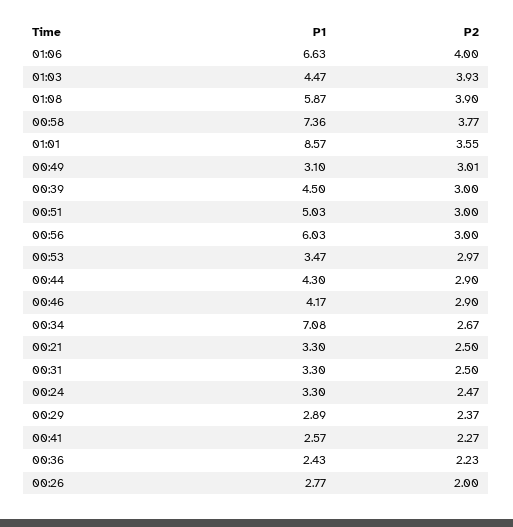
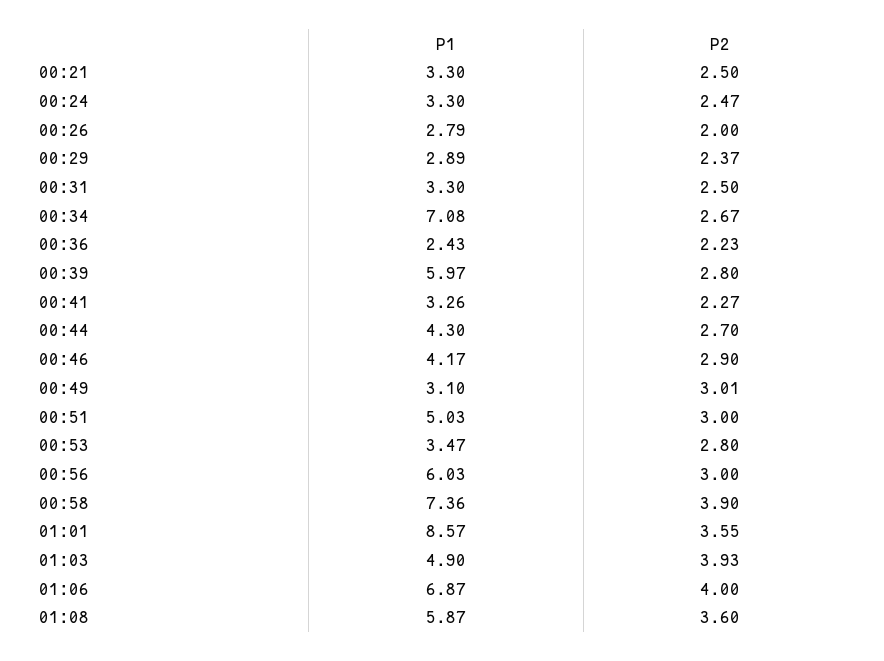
  {
    "P1": {
-     "01:06": 6.63,
+     "01:06": 6.87,
-     "01:03": 4.47,
+     "01:03": 4.9,
      "01:08": 5.87,
      "00:58": 7.36,
      "01:01": 8.57,
      "00:49": 3.1,
-     "00:39": 4.5,
+     "00:39": 5.97,
      "00:51": 5.03,
      "00:56": 6.03,
      "00:53": 3.47,
      "00:44": 4.3,
      "00:46": 4.17,
      "00:34": 7.08,
      "00:21": 3.3,
      "00:31": 3.3,
      "00:24": 3.3,
      "00:29": 2.89,
-     "00:41": 2.57,
+     "00:41": 3.26,
      "00:36": 2.43,
-     "00:26": 2.77
+     "00:26": 2.79
    },
    "P2": {
      "01:06": 4,
      "01:03": 3.93,
-     "01:08": 3.9,
+     "01:08": 3.6,
-     "00:58": 3.77,
+     "00:58": 3.9,
      "01:01": 3.55,
      "00:49": 3.01,
-     "00:39": 3,
+     "00:39": 2.8,
      "00:51": 3,
      "00:56": 3,
-     "00:53": 2.97,
+     "00:53": 2.8,
-     "00:44": 2.9,
+     "00:44": 2.7,
      "00:46": 2.9,
      "00:34": 2.67,
      "00:21": 2.5,
      "00:31": 2.5,
      "00:24": 2.47,
      "00:29": 2.37,
      "00:41": 2.27,
      "00:36": 2.23,
      "00:26": 2
    }
  }

